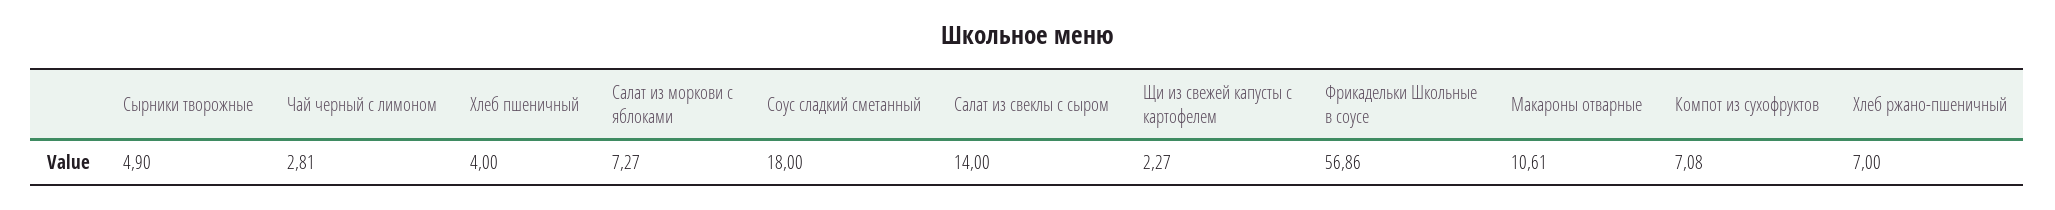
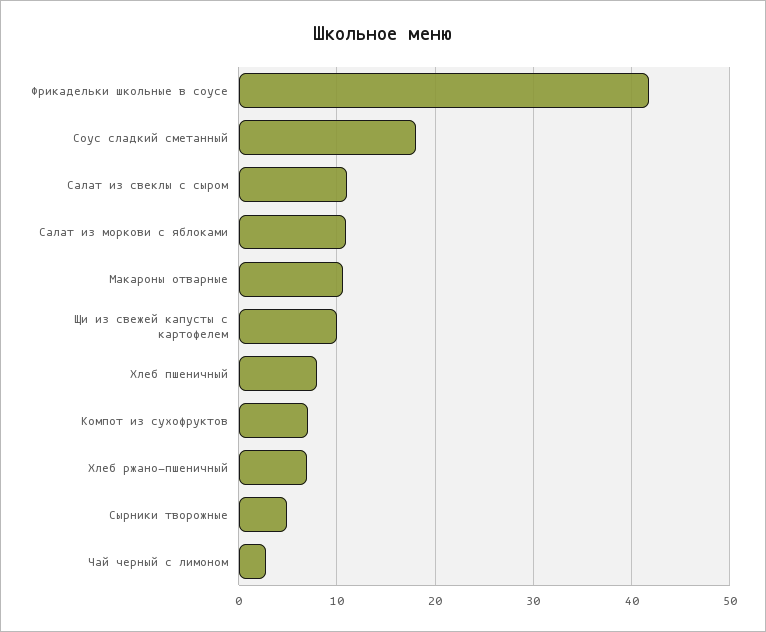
  {
    "Сырники творожные": 4.9,
    "Чай черный с лимоном": 2.81,
-   "Хлеб пшеничный": 4,
+   "Хлеб пшеничный": 8,
-   "Салат из моркови с яблоками": 7.27,
+   "Салат из моркови с яблоками": 11,
    "Соус сладкий сметанный": 18,
-   "Салат из свеклы с сыром": 14,
+   "Салат из свеклы с сыром": 11,
-   "Щи из свежей капусты с картофелем": 2.27,
+   "Щи из свежей капусты с картофелем": 10,
-   "Фрикадельки Школьные в соусе": 56.86,
+   "Фрикадельки Школьные в соусе": 42,
    "Макароны отварные": 10.61,
    "Компот из сухофруктов": 7.08,
    "Хлеб ржано-пшеничный": 7
  }

